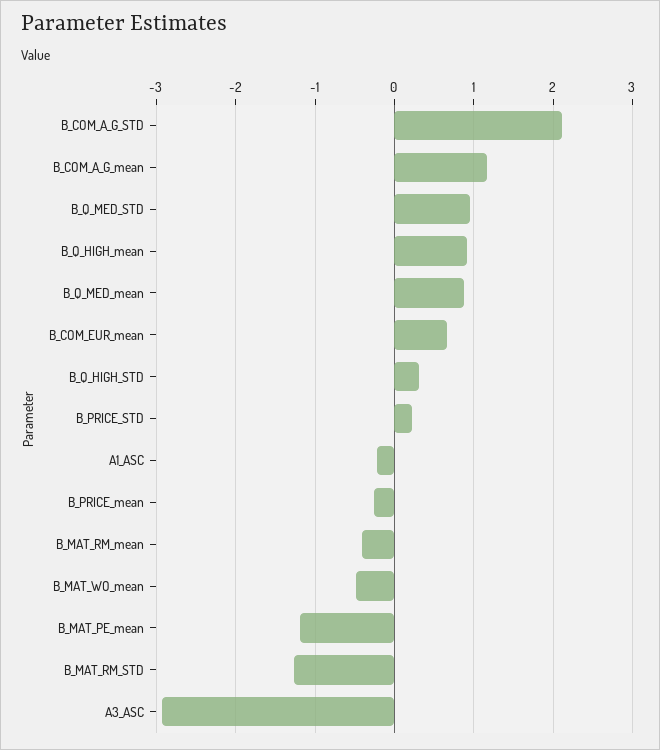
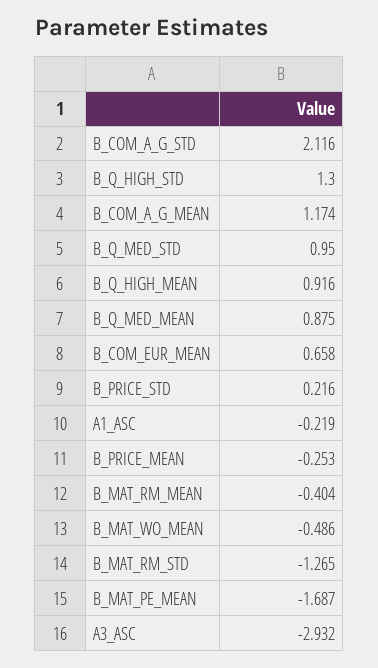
  {
    "B_COM_A_G_STD": 2.116,
    "B_COM_A_G_mean": 1.174,
    "B_Q_MED_STD": 0.95,
    "B_Q_HIGH_mean": 0.916,
    "B_Q_MED_mean": 0.875,
    "B_COM_EUR_mean": 0.658,
-   "B_Q_HIGH_STD": 0.3,
+   "B_Q_HIGH_STD": 1.3,
    "B_PRICE_STD": 0.216,
    "A1_ASC": -0.219,
    "B_PRICE_mean": -0.253,
    "B_MAT_RM_mean": -0.404,
    "B_MAT_WO_mean": -0.486,
-   "B_MAT_PE_mean": -1.2,
+   "B_MAT_PE_mean": -1.687,
    "B_MAT_RM_STD": -1.265,
    "A3_ASC": -2.932
  }

